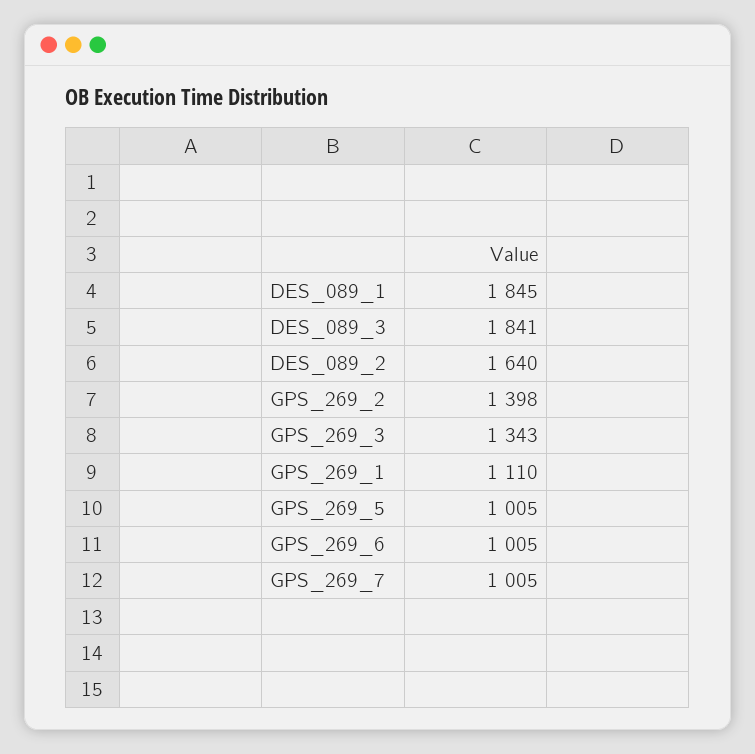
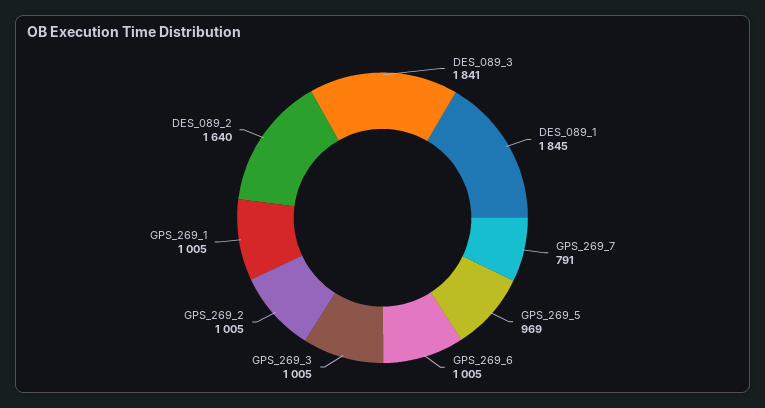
  {
    "DES_089_1": 1845,
    "DES_089_3": 1841,
    "DES_089_2": 1640,
-   "GPS_269_2": 1398,
+   "GPS_269_2": 1005,
-   "GPS_269_3": 1343,
+   "GPS_269_3": 1005,
-   "GPS_269_1": 1110,
+   "GPS_269_1": 1005,
-   "GPS_269_5": 1005,
+   "GPS_269_5": 969,
    "GPS_269_6": 1005,
-   "GPS_269_7": 1005
+   "GPS_269_7": 791
  }

